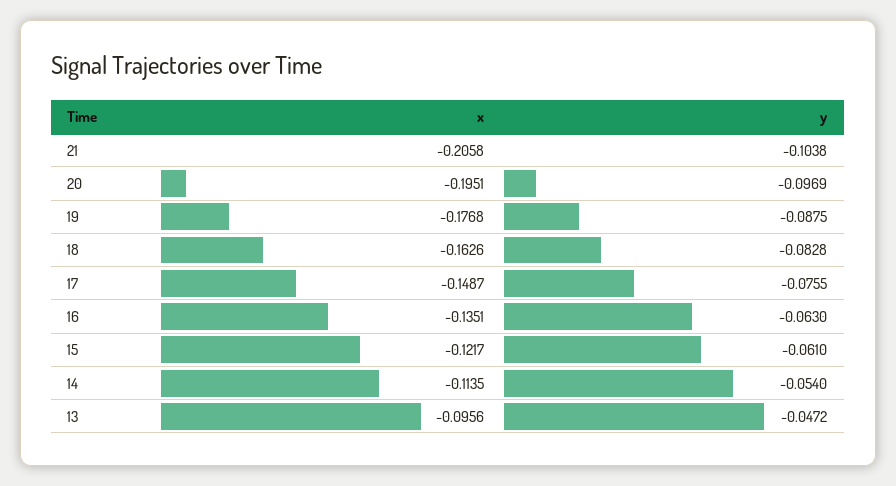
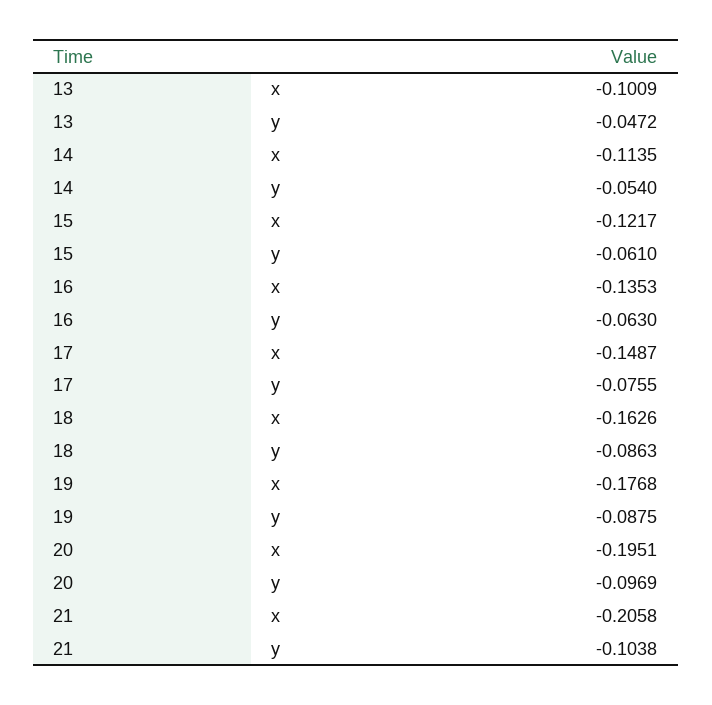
  {
    "x": {
      "21": -0.2058,
      "20": -0.1951,
      "19": -0.1768,
      "18": -0.1626,
      "17": -0.1487,
-     "16": -0.1351,
+     "16": -0.1353,
      "15": -0.1217,
      "14": -0.1135,
-     "13": -0.0956
+     "13": -0.1009
    },
    "y": {
      "21": -0.1038,
      "20": -0.0969,
      "19": -0.0875,
-     "18": -0.0828,
+     "18": -0.0863,
      "17": -0.0755,
      "16": -0.063,
      "15": -0.061,
      "14": -0.054,
      "13": -0.0472
    }
  }

